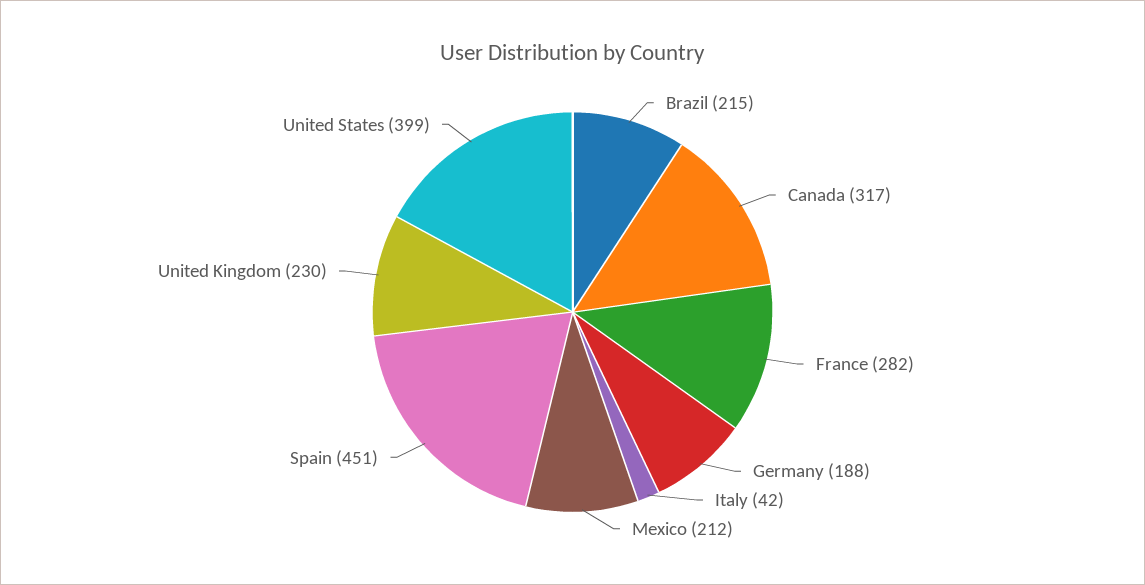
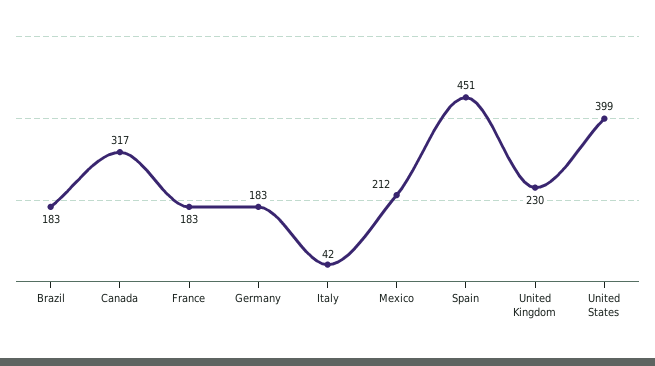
  {
-   "Brazil": 215,
+   "Brazil": 183,
    "Canada": 317,
-   "France": 282,
+   "France": 183,
-   "Germany": 188,
+   "Germany": 183,
    "Italy": 42,
    "Mexico": 212,
    "Spain": 451,
    "United Kingdom": 230,
    "United States": 399
  }

